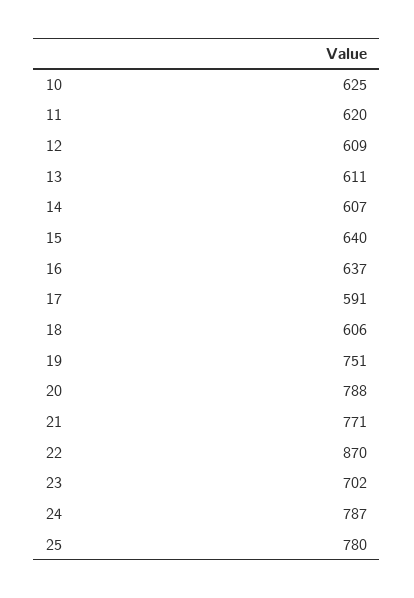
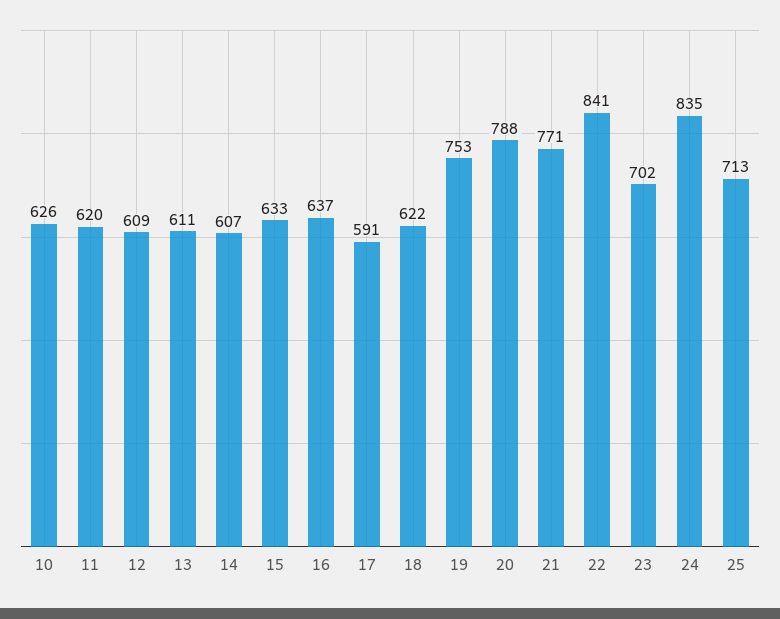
  {
-   "10": 625,
+   "10": 626,
    "11": 620,
    "12": 609,
    "13": 611,
    "14": 607,
-   "15": 640,
+   "15": 633,
    "16": 637,
    "17": 591,
-   "18": 606,
+   "18": 622,
-   "19": 751,
+   "19": 753,
    "20": 788,
    "21": 771,
-   "22": 870,
+   "22": 841,
    "23": 702,
-   "24": 787,
+   "24": 835,
-   "25": 780
+   "25": 713
  }

